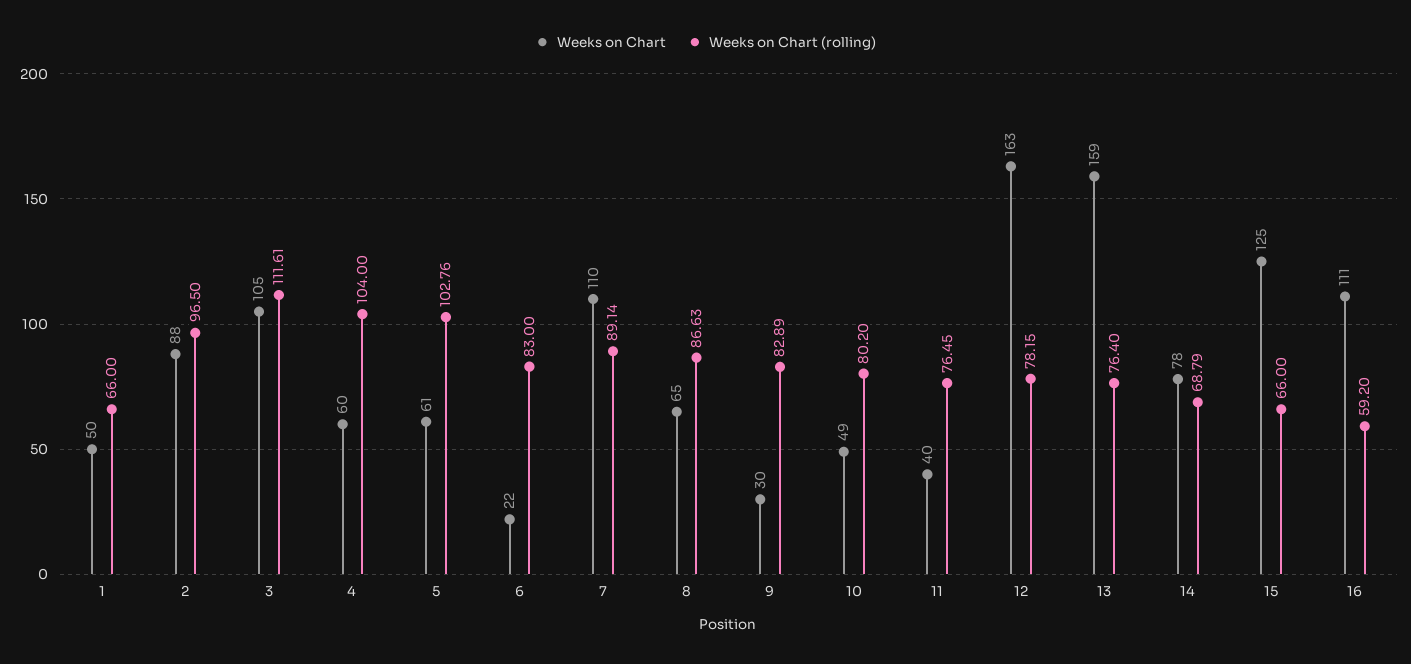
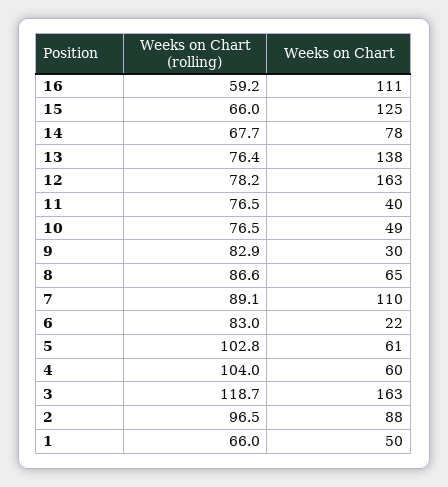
  {
    "Weeks on Chart": {
      "1": 50,
      "2": 88,
-     "3": 105,
+     "3": 163,
      "4": 60,
      "5": 61,
      "6": 22,
      "7": 110,
      "8": 65,
      "9": 30,
      "10": 49,
      "11": 40,
      "12": 163,
-     "13": 159,
+     "13": 138,
      "14": 78,
      "15": 125,
      "16": 111
    },
    "Weeks on Chart (rolling)": {
      "1": 66,
      "2": 96.5,
-     "3": 111.61,
+     "3": 118.7,
      "4": 104,
      "5": 102.76,
      "6": 83,
      "7": 89.14,
      "8": 86.63,
      "9": 82.89,
-     "10": 80.2,
+     "10": 76.5,
      "11": 76.45,
      "12": 78.15,
      "13": 76.4,
-     "14": 68.79,
+     "14": 67.7,
      "15": 66,
      "16": 59.2
    }
  }

